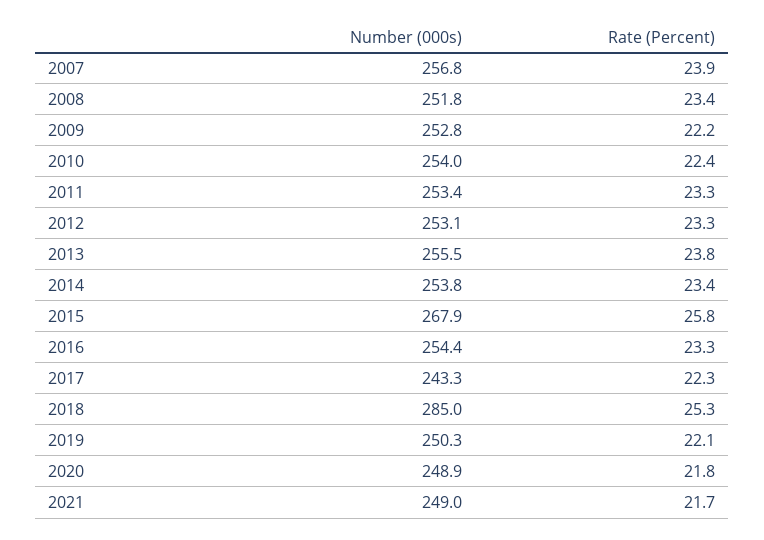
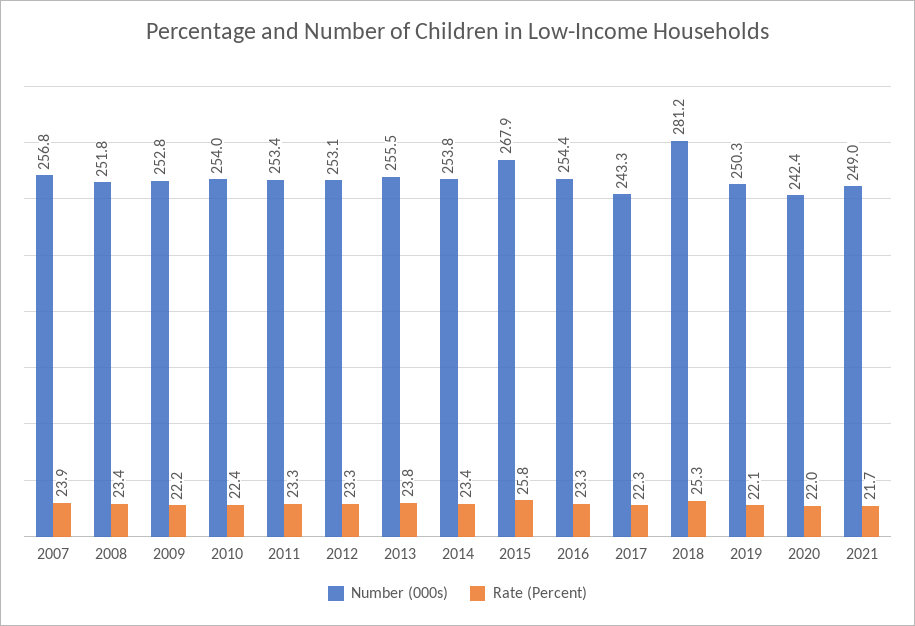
  {
    "Number (000s)": {
      "2007": 256.8,
      "2008": 251.8,
      "2009": 252.8,
      "2010": 254,
      "2011": 253.4,
      "2012": 253.1,
      "2013": 255.5,
      "2014": 253.8,
      "2015": 267.9,
      "2016": 254.4,
      "2017": 243.3,
-     "2018": 285,
+     "2018": 281.2,
      "2019": 250.3,
-     "2020": 248.9,
+     "2020": 242.4,
      "2021": 249
    },
    "Rate (Percent)": {
      "2007": 23.9,
      "2008": 23.4,
      "2009": 22.2,
      "2010": 22.4,
      "2011": 23.3,
      "2012": 23.3,
      "2013": 23.8,
      "2014": 23.4,
      "2015": 25.8,
      "2016": 23.3,
      "2017": 22.3,
      "2018": 25.3,
      "2019": 22.1,
-     "2020": 21.8,
+     "2020": 22,
      "2021": 21.7
    }
  }

